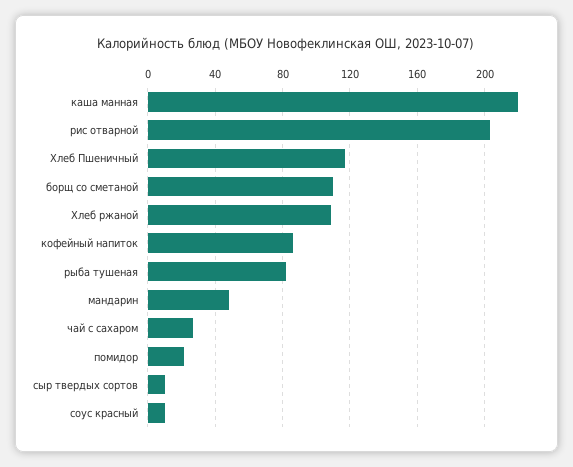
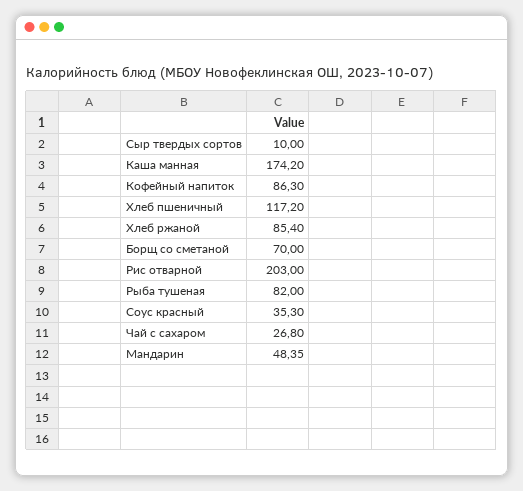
  {
-   "каша манная": 220,
+   "каша манная": 174.2,
    "рис отварной": 203,
    "Хлеб Пшеничный": 117.2,
-   "борщ со сметаной": 110,
+   "борщ со сметаной": 70,
-   "Хлеб ржаной": 110,
+   "Хлеб ржаной": 85.4,
    "кофейный напиток": 86.3,
    "рыба тушеная": 82,
    "мандарин": 48.35,
    "чай с сахаром": 26.8,
-   "помидор": 20,
    "сыр твердых сортов": 10,
-   "соус красный": 10
+   "соус красный": 35.3
  }

